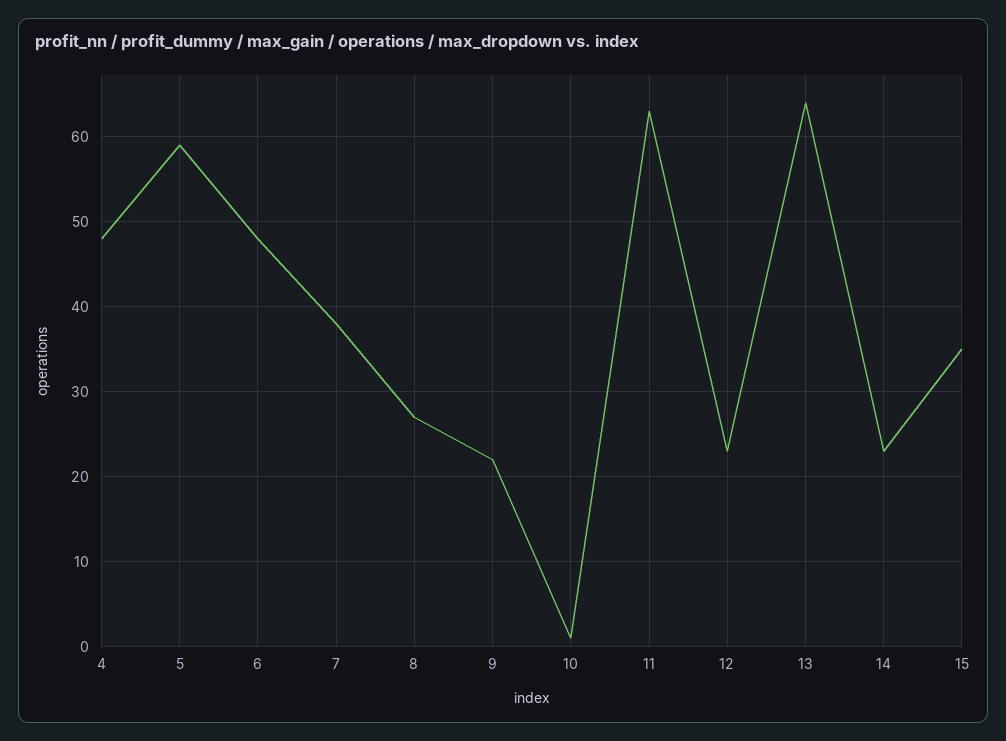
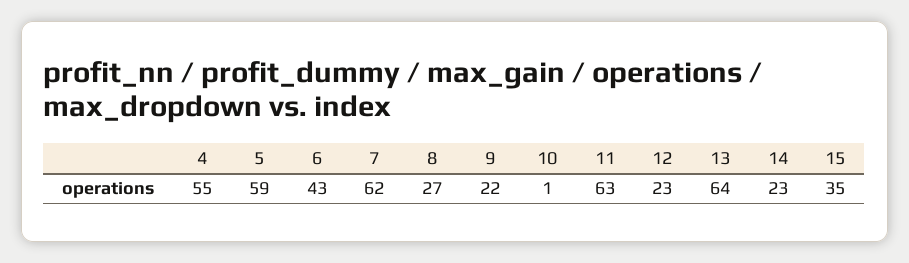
  {
-   "4": 48,
+   "4": 55,
    "5": 59,
-   "6": 48,
+   "6": 43,
-   "7": 38,
+   "7": 62,
    "8": 27,
    "9": 22,
    "10": 1,
    "11": 63,
    "12": 23,
    "13": 64,
    "14": 23,
    "15": 35
  }

